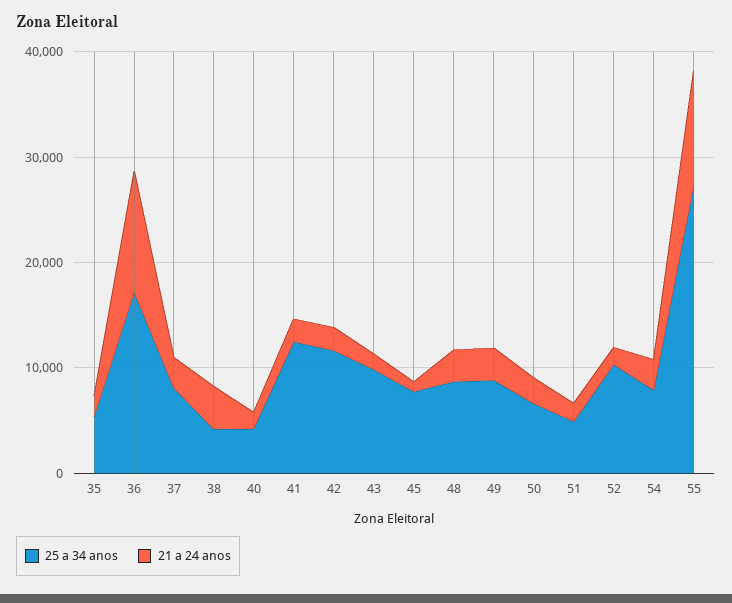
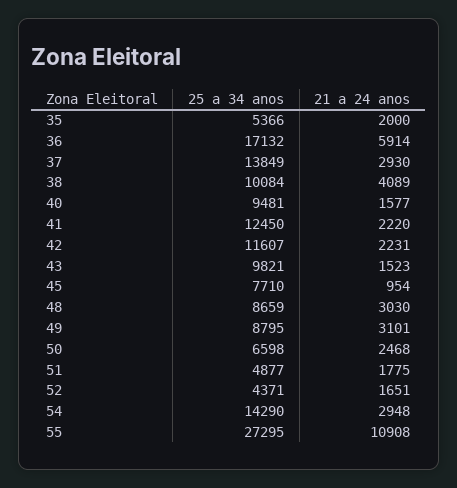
  {
    "25 a 34 anos": {
      "35": 5366,
      "36": 17132,
-     "37": 8000,
+     "37": 13849,
-     "38": 4000,
+     "38": 10084,
-     "40": 4000,
+     "40": 9481,
      "41": 12450,
      "42": 11607,
      "43": 9821,
      "45": 7710,
      "48": 8659,
      "49": 8795,
      "50": 6598,
      "51": 4877,
-     "52": 10000,
+     "52": 4371,
-     "54": 8000,
+     "54": 14290,
      "55": 27295
    },
    "21 a 24 anos": {
      "35": 2000,
-     "36": 12000,
+     "36": 5914,
      "37": 2930,
      "38": 4089,
      "40": 1577,
      "41": 2220,
      "42": 2231,
      "43": 1523,
      "45": 954,
      "48": 3030,
      "49": 3101,
      "50": 2468,
      "51": 1775,
      "52": 1651,
      "54": 2948,
      "55": 10908
    }
  }

